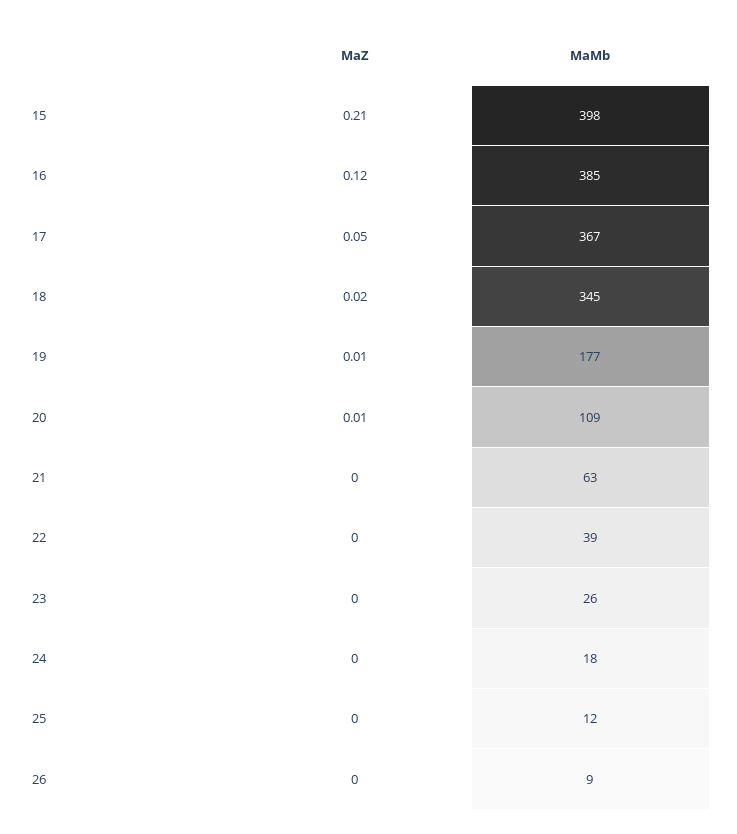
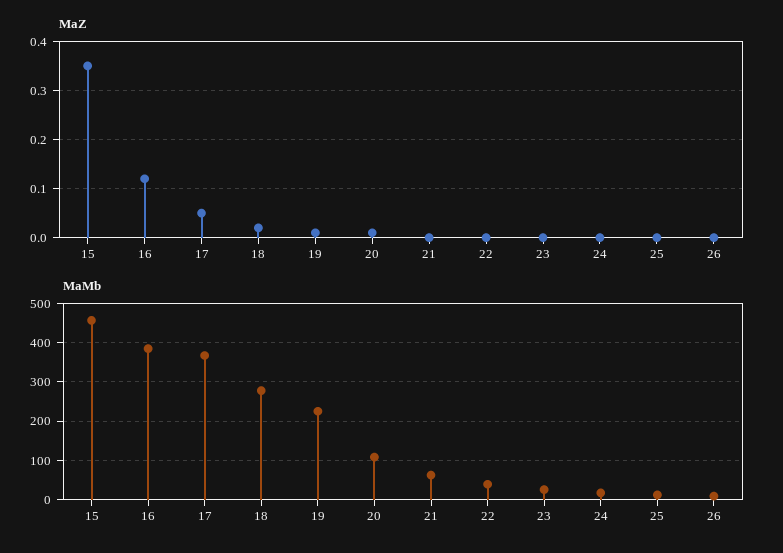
  {
    "MaZ": {
-     "15": 0.21,
+     "15": 0.35,
      "16": 0.12,
      "17": 0.05,
      "18": 0.02,
      "19": 0.01,
      "20": 0.01,
      "21": 0,
      "22": 0,
      "23": 0,
      "24": 0,
      "25": 0,
      "26": 0
    },
    "MaMb": {
-     "15": 398,
+     "15": 460,
      "16": 385,
      "17": 367,
-     "18": 345,
+     "18": 280,
-     "19": 177,
+     "19": 220,
      "20": 109,
      "21": 63,
      "22": 39,
      "23": 26,
      "24": 18,
      "25": 12,
      "26": 9
    }
  }

